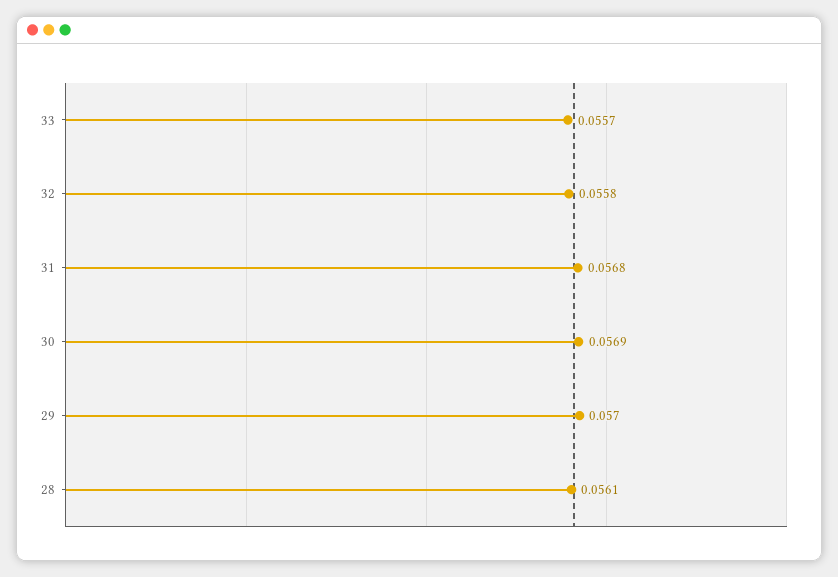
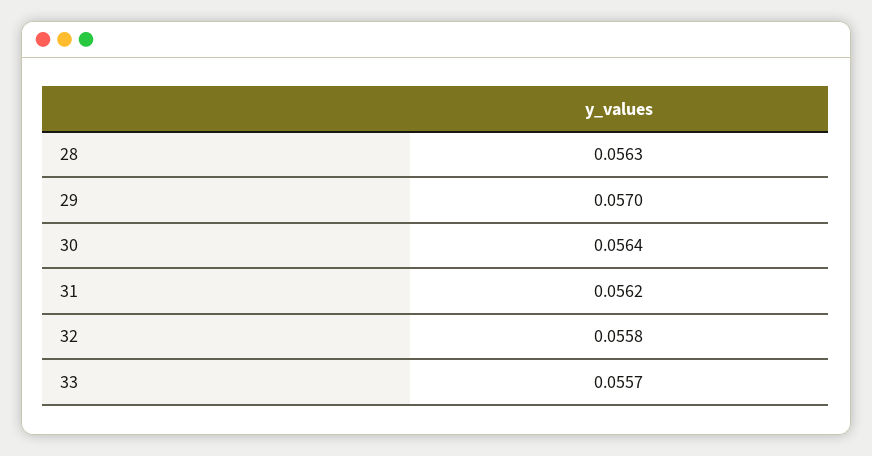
  {
    "33": 0.0557,
    "32": 0.0558,
-   "31": 0.0568,
+   "31": 0.0562,
-   "30": 0.0569,
+   "30": 0.0564,
    "29": 0.057,
-   "28": 0.0561
+   "28": 0.0563
  }

